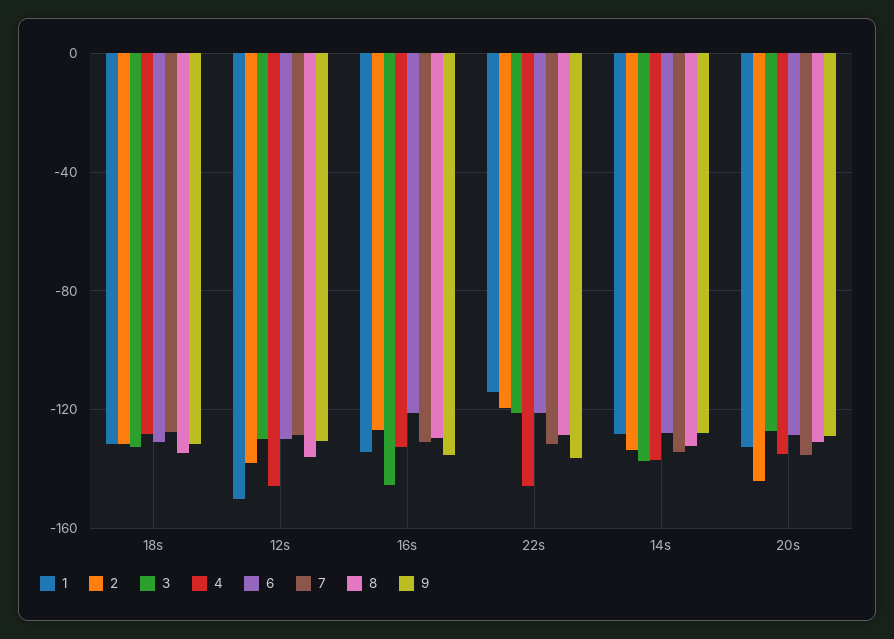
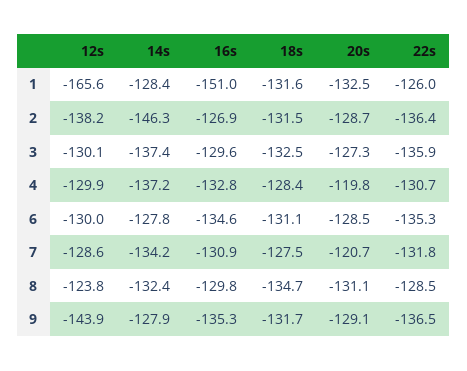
  {
    "1": {
      "18s": -131.6,
-     "12s": -150,
+     "12s": -165.6,
-     "16s": -135,
+     "16s": -151,
-     "22s": -115,
+     "22s": -126,
      "14s": -128.4,
      "20s": -132.5
    },
    "2": {
      "18s": -131.5,
      "12s": -138.2,
      "16s": -126.9,
-     "22s": -120,
+     "22s": -136.4,
-     "14s": -135,
+     "14s": -146.3,
-     "20s": -145
+     "20s": -128.7
    },
    "3": {
      "18s": -132.5,
      "12s": -130.1,
-     "16s": -145,
+     "16s": -129.6,
-     "22s": -120,
+     "22s": -135.9,
      "14s": -137.4,
      "20s": -127.3
    },
    "4": {
      "18s": -128.4,
-     "12s": -145,
+     "12s": -129.9,
      "16s": -132.8,
-     "22s": -145,
+     "22s": -130.7,
      "14s": -137.2,
-     "20s": -135
+     "20s": -119.8
    },
    "6": {
      "18s": -131.1,
      "12s": -130,
-     "16s": -120,
+     "16s": -134.6,
-     "22s": -120,
+     "22s": -135.3,
      "14s": -127.8,
      "20s": -128.5
    },
    "7": {
      "18s": -127.5,
      "12s": -128.6,
      "16s": -130.9,
      "22s": -131.8,
      "14s": -134.2,
-     "20s": -135
+     "20s": -120.7
    },
    "8": {
      "18s": -134.7,
-     "12s": -135,
+     "12s": -123.8,
      "16s": -129.8,
      "22s": -128.5,
      "14s": -132.4,
      "20s": -131.1
    },
    "9": {
      "18s": -131.7,
-     "12s": -130,
+     "12s": -143.9,
      "16s": -135.3,
      "22s": -136.5,
      "14s": -127.9,
      "20s": -129.1
    }
  }

